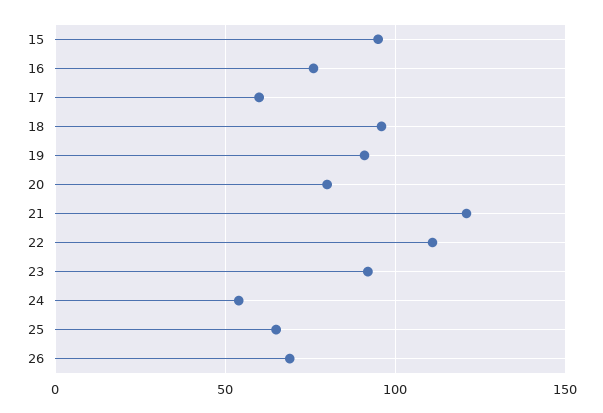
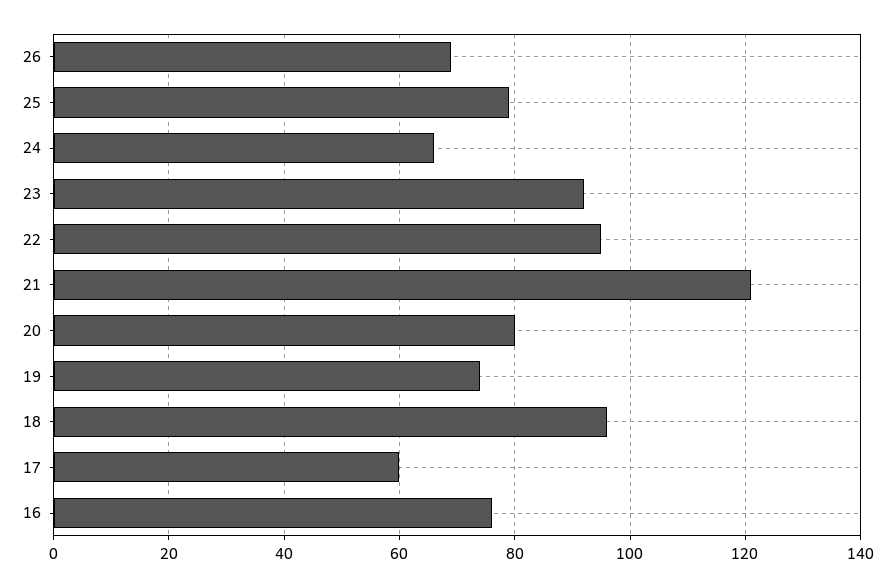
  {
-   "15": 95,
    "16": 75,
    "17": 60,
    "18": 95,
-   "19": 90,
+   "19": 75,
    "20": 80,
    "21": 120,
-   "22": 110,
+   "22": 95,
    "23": 90,
-   "24": 55,
+   "24": 65,
-   "25": 65,
+   "25": 80,
    "26": 70
  }

